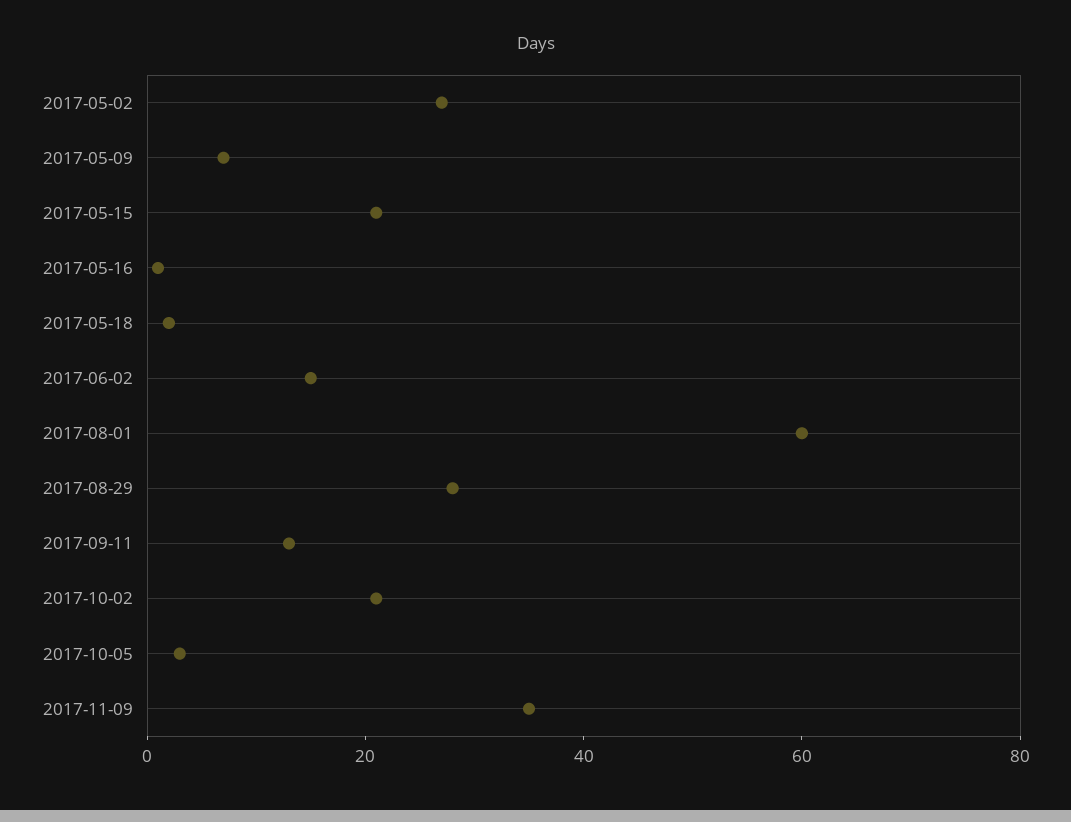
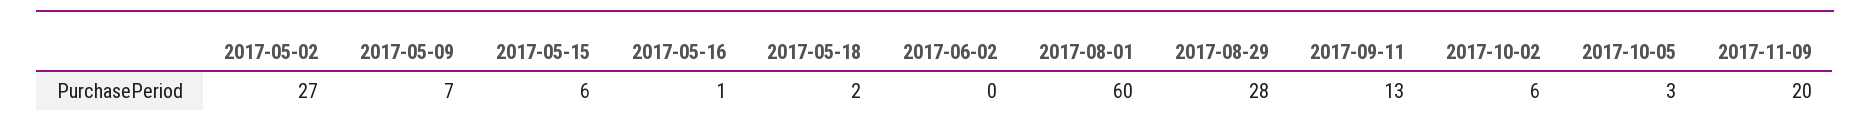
  {
    "2017-05-02": 27,
    "2017-05-09": 7,
-   "2017-05-15": 20,
+   "2017-05-15": 6,
    "2017-05-16": 1,
    "2017-05-18": 2,
-   "2017-06-02": 15,
+   "2017-06-02": 0,
    "2017-08-01": 60,
    "2017-08-29": 28,
    "2017-09-11": 13,
-   "2017-10-02": 20,
+   "2017-10-02": 6,
    "2017-10-05": 3,
-   "2017-11-09": 35
+   "2017-11-09": 20
  }

